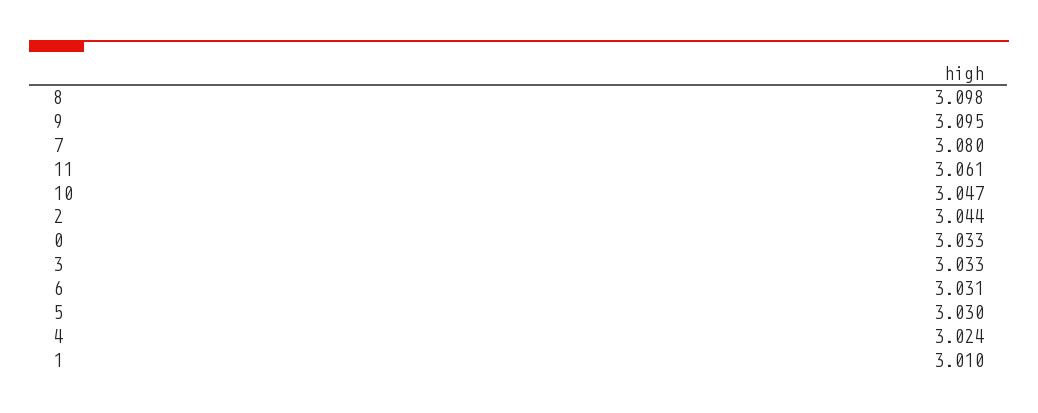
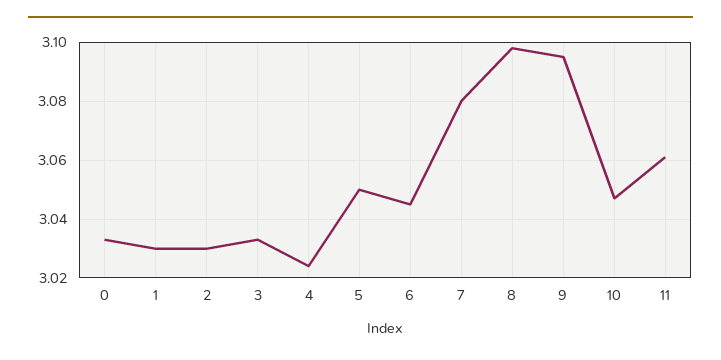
  {
    "8": 3.098,
    "9": 3.095,
    "7": 3.08,
    "11": 3.061,
    "10": 3.047,
-   "2": 3.044,
+   "2": 3.03,
    "0": 3.033,
    "3": 3.033,
-   "6": 3.031,
+   "6": 3.045,
-   "5": 3.03,
+   "5": 3.05,
    "4": 3.024,
-   "1": 3.01
+   "1": 3.03
  }

